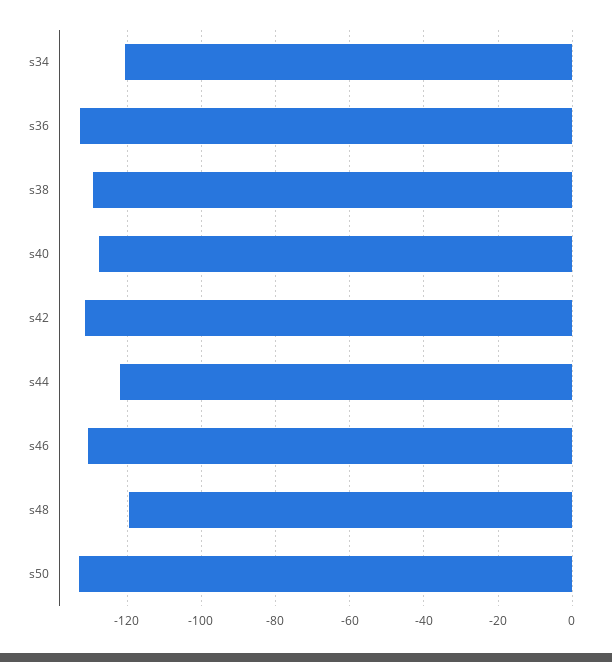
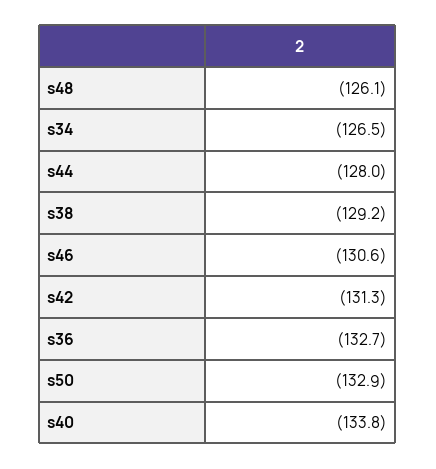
  {
-   "s34": -120,
+   "s34": -126.5,
    "s36": -132.7,
    "s38": -129.2,
-   "s40": -128,
+   "s40": -133.8,
    "s42": -131.3,
-   "s44": -122,
+   "s44": -128,
    "s46": -130.6,
-   "s48": -120,
+   "s48": -126.1,
    "s50": -132.9
  }

